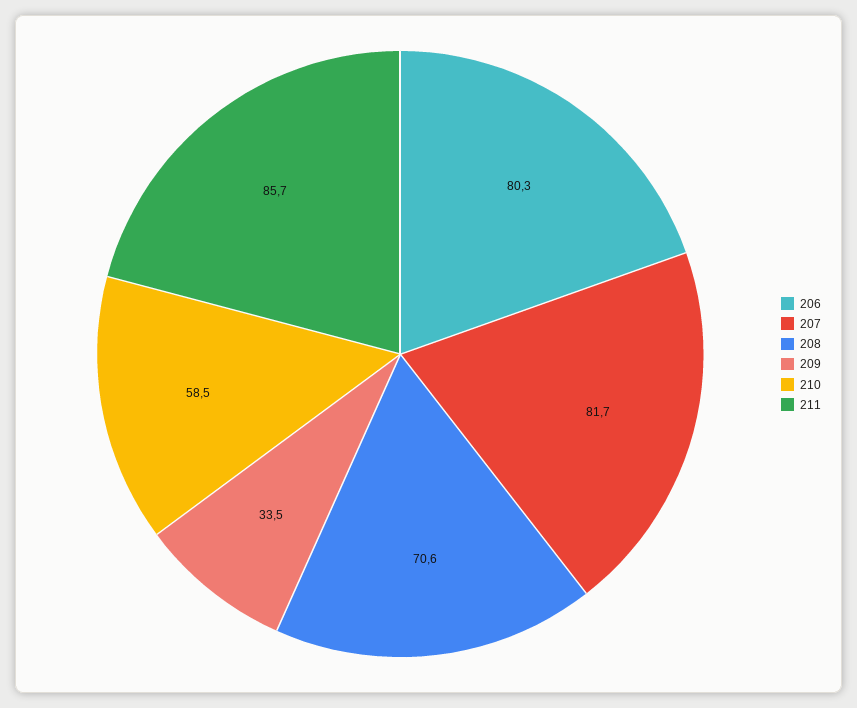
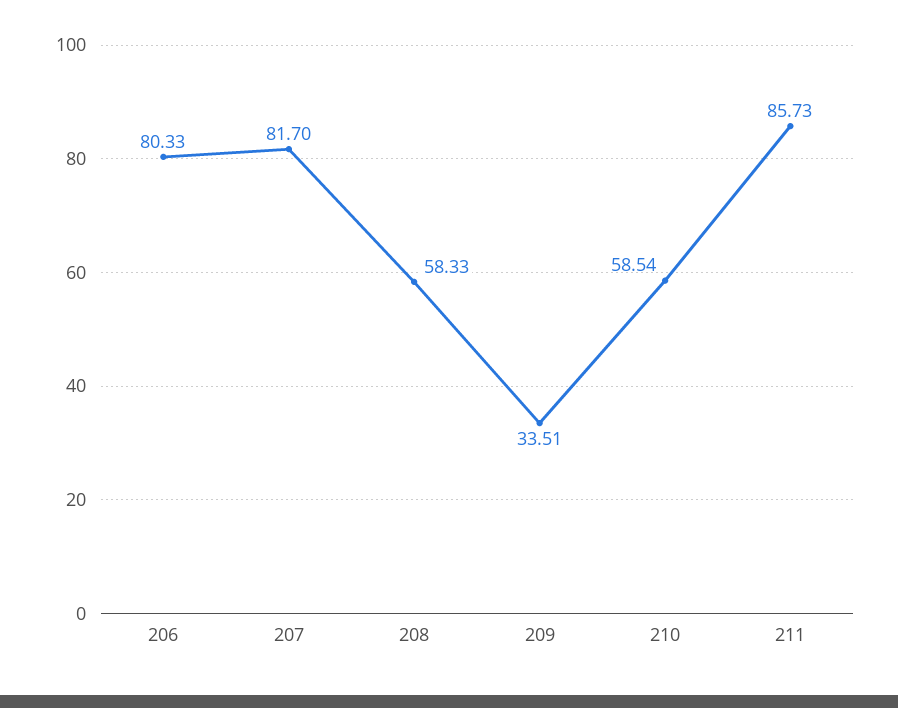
  {
    "206": 80.33,
    "207": 81.7,
-   "208": 70.6,
+   "208": 58.33,
    "209": 33.51,
    "210": 58.54,
    "211": 85.73
  }

